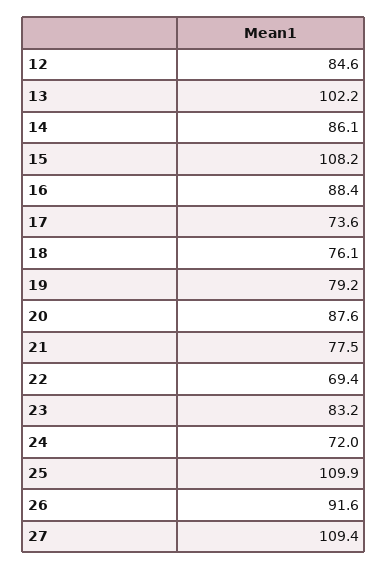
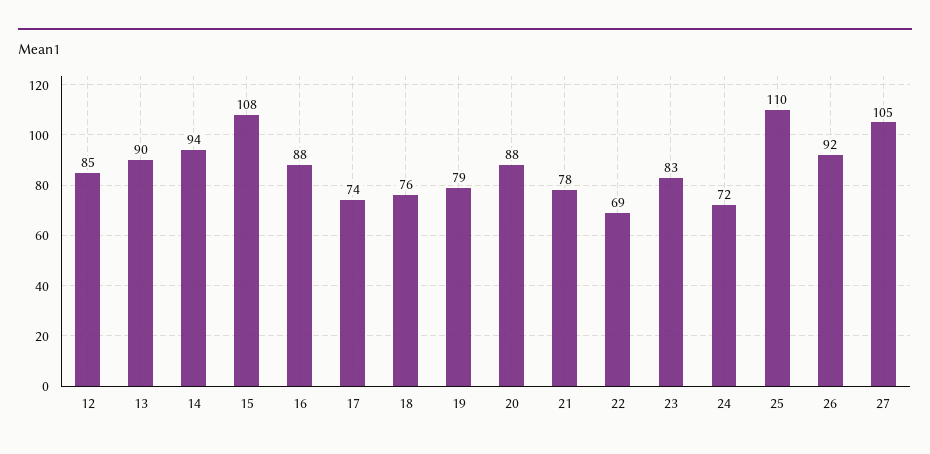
  {
    "12": 84.6,
-   "13": 102.2,
+   "13": 90,
-   "14": 86.1,
+   "14": 94,
    "15": 108.2,
    "16": 88.4,
    "17": 73.6,
    "18": 76.1,
    "19": 79.2,
    "20": 87.6,
    "21": 77.5,
    "22": 69.4,
    "23": 83.2,
    "24": 72,
    "25": 109.9,
    "26": 91.6,
-   "27": 109.4
+   "27": 105
  }

